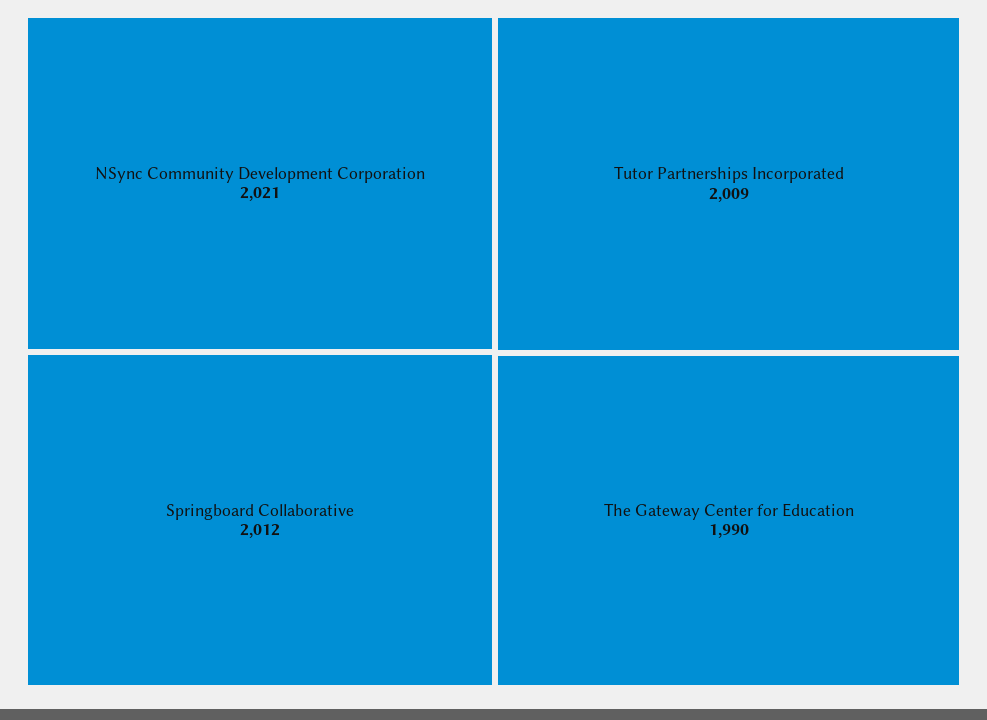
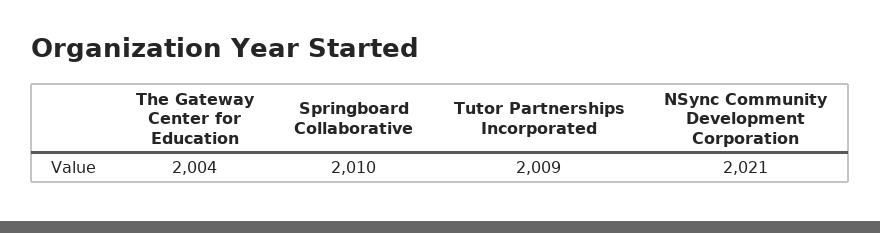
  {
    "NSync Community Development Corporation": 2021,
-   "Springboard Collaborative": 2012,
+   "Springboard Collaborative": 2010,
    "Tutor Partnerships Incorporated": 2009,
-   "The Gateway Center for Education": 1990
+   "The Gateway Center for Education": 2004
  }

